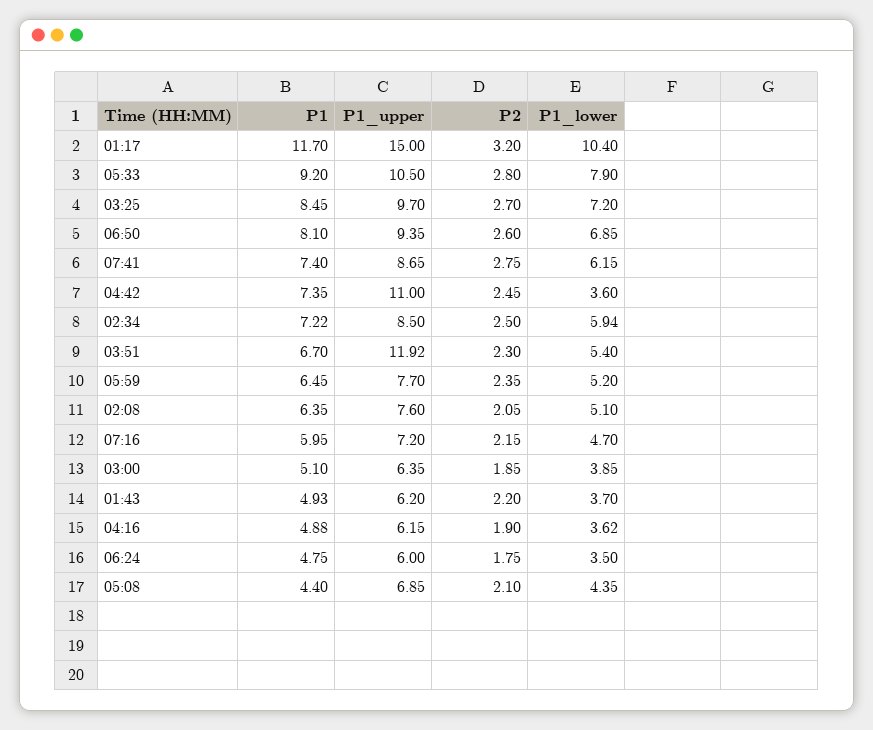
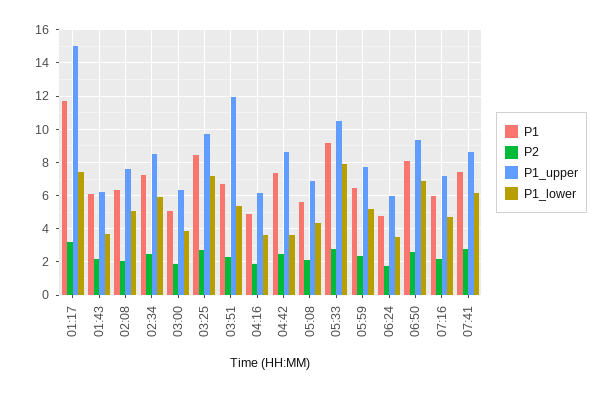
  {
    "P1": {
      "01:17": 11.7,
      "05:33": 9.2,
      "03:25": 8.45,
      "06:50": 8.1,
      "07:41": 7.4,
      "04:42": 7.35,
      "02:34": 7.22,
      "03:51": 6.7,
      "05:59": 6.45,
      "02:08": 6.35,
      "07:16": 5.95,
      "03:00": 5.1,
-     "01:43": 4.93,
+     "01:43": 6,
      "04:16": 4.88,
      "06:24": 4.75,
-     "05:08": 4.4
+     "05:08": 5.5
    },
    "P1_upper": {
      "01:17": 15,
      "05:33": 10.5,
      "03:25": 9.7,
      "06:50": 9.35,
      "07:41": 8.65,
-     "04:42": 11,
+     "04:42": 8.5,
      "02:34": 8.5,
      "03:51": 11.92,
      "05:59": 7.7,
      "02:08": 7.6,
      "07:16": 7.2,
      "03:00": 6.35,
      "01:43": 6.2,
      "04:16": 6.15,
      "06:24": 6,
      "05:08": 6.85
    },
    "P2": {
      "01:17": 3.2,
      "05:33": 2.8,
      "03:25": 2.7,
      "06:50": 2.6,
      "07:41": 2.75,
      "04:42": 2.45,
      "02:34": 2.5,
      "03:51": 2.3,
      "05:59": 2.35,
      "02:08": 2.05,
      "07:16": 2.15,
      "03:00": 1.85,
      "01:43": 2.2,
      "04:16": 1.9,
      "06:24": 1.75,
      "05:08": 2.1
    },
    "P1_lower": {
-     "01:17": 10.4,
+     "01:17": 7.5,
      "05:33": 7.9,
      "03:25": 7.2,
      "06:50": 6.85,
      "07:41": 6.15,
      "04:42": 3.6,
      "02:34": 5.94,
      "03:51": 5.4,
      "05:59": 5.2,
      "02:08": 5.1,
      "07:16": 4.7,
      "03:00": 3.85,
      "01:43": 3.7,
      "04:16": 3.62,
      "06:24": 3.5,
      "05:08": 4.35
    }
  }

